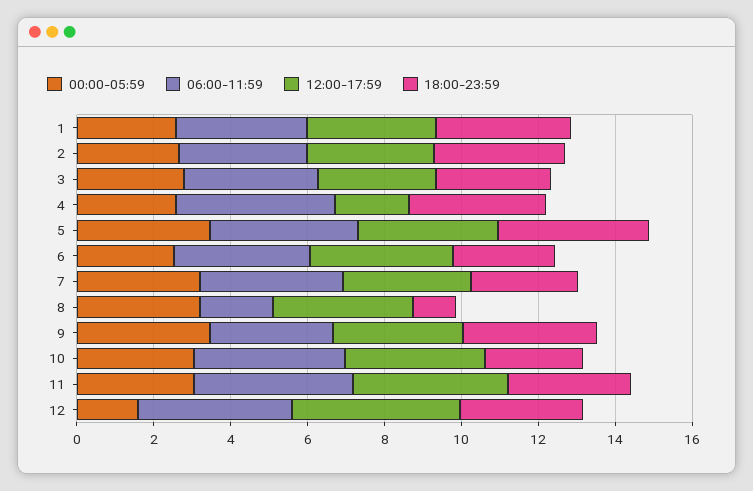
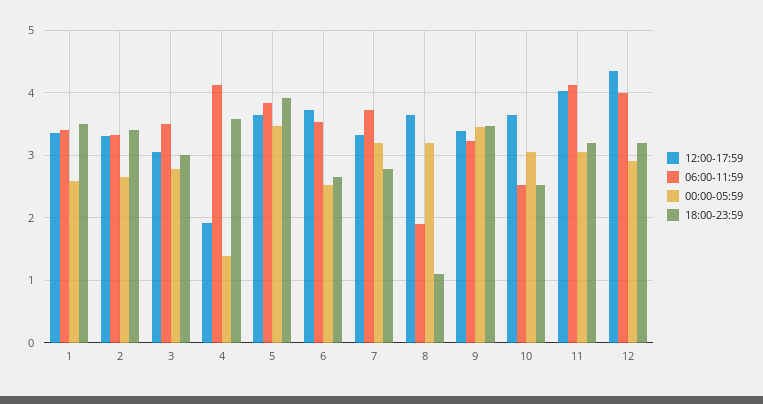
  {
    "00:00-05:59": {
      "1": 2.6,
      "2": 2.7,
      "3": 2.8,
-     "4": 2.5,
+     "4": 1.4,
      "5": 3.5,
      "6": 2.5,
      "7": 3.2,
      "8": 3.2,
      "9": 3.5,
      "10": 3.1,
      "11": 3.1,
-     "12": 1.5
+     "12": 2.9
    },
    "06:00-11:59": {
      "1": 3.4,
      "2": 3.3,
      "3": 3.5,
      "4": 4.1,
      "5": 3.8,
      "6": 3.5,
      "7": 3.7,
      "8": 1.9,
      "9": 3.2,
-     "10": 4,
+     "10": 2.5,
      "11": 4.1,
      "12": 4
    },
    "12:00-17:59": {
      "1": 3.4,
      "2": 3.3,
      "3": 3.1,
      "4": 1.9,
      "5": 3.7,
      "6": 3.7,
      "7": 3.3,
      "8": 3.7,
      "9": 3.4,
      "10": 3.7,
      "11": 4,
      "12": 4.4
    },
    "18:00-23:59": {
      "1": 3.5,
      "2": 3.4,
      "3": 3,
      "4": 3.6,
      "5": 3.9,
      "6": 2.7,
      "7": 2.8,
      "8": 1.1,
      "9": 3.5,
      "10": 2.5,
      "11": 3.2,
      "12": 3.2
    }
  }

